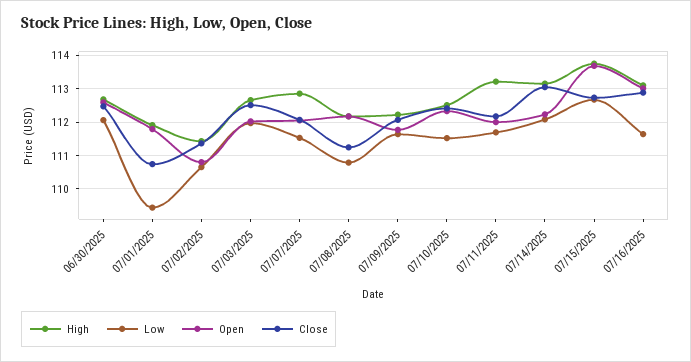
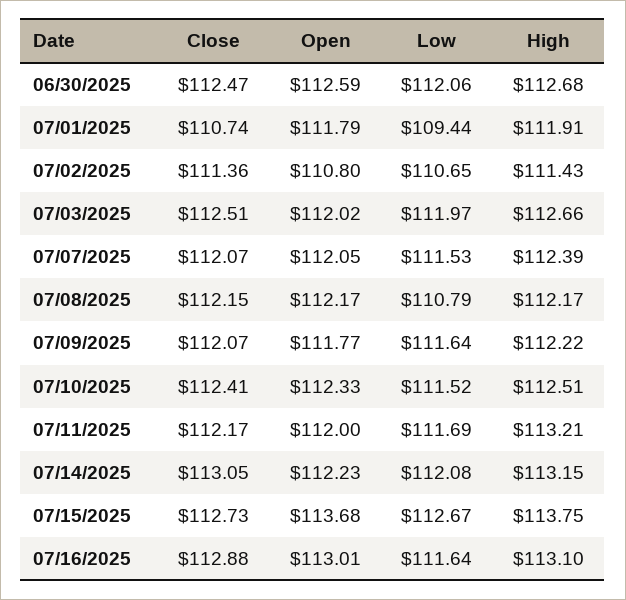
  {
    "High": {
      "06/30/2025": 112.68,
      "07/01/2025": 111.91,
      "07/02/2025": 111.43,
      "07/03/2025": 112.66,
-     "07/07/2025": 112.8,
+     "07/07/2025": 112.39,
      "07/08/2025": 112.17,
      "07/09/2025": 112.22,
      "07/10/2025": 112.51,
      "07/11/2025": 113.21,
      "07/14/2025": 113.15,
      "07/15/2025": 113.75,
      "07/16/2025": 113.1
    },
    "Low": {
      "06/30/2025": 112.06,
      "07/01/2025": 109.44,
      "07/02/2025": 110.65,
      "07/03/2025": 111.97,
      "07/07/2025": 111.53,
      "07/08/2025": 110.79,
      "07/09/2025": 111.64,
      "07/10/2025": 111.52,
      "07/11/2025": 111.69,
      "07/14/2025": 112.08,
      "07/15/2025": 112.67,
      "07/16/2025": 111.64
    },
    "Open": {
      "06/30/2025": 112.59,
      "07/01/2025": 111.79,
      "07/02/2025": 110.8,
      "07/03/2025": 112.02,
      "07/07/2025": 112.05,
      "07/08/2025": 112.17,
      "07/09/2025": 111.77,
      "07/10/2025": 112.33,
      "07/11/2025": 112,
      "07/14/2025": 112.23,
      "07/15/2025": 113.68,
      "07/16/2025": 113.01
    },
    "Close": {
      "06/30/2025": 112.47,
      "07/01/2025": 110.74,
      "07/02/2025": 111.36,
      "07/03/2025": 112.51,
      "07/07/2025": 112.07,
-     "07/08/2025": 111.2,
+     "07/08/2025": 112.15,
      "07/09/2025": 112.07,
      "07/10/2025": 112.41,
      "07/11/2025": 112.17,
      "07/14/2025": 113.05,
      "07/15/2025": 112.73,
      "07/16/2025": 112.88
    }
  }

